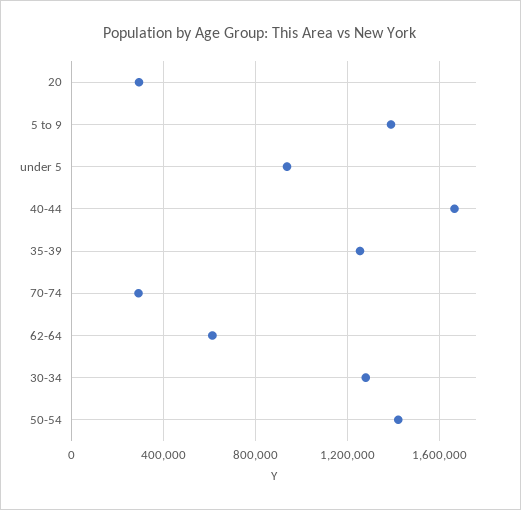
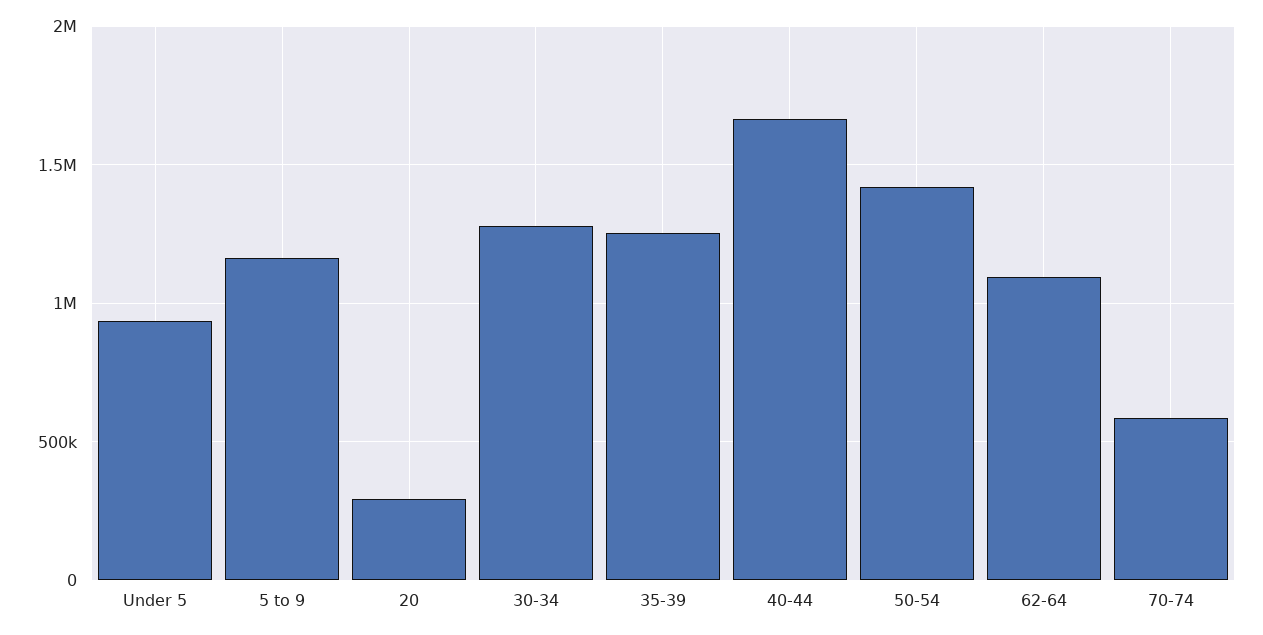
  {
    "20": 300000,
-   "5 to 9": 1400000,
+   "5 to 9": 1150000,
    "under 5": 950000,
    "40-44": 1650000,
    "35-39": 1250000,
-   "70-74": 300000,
+   "70-74": 600000,
-   "62-64": 600000,
+   "62-64": 1100000,
    "30-34": 1300000,
    "50-54": 1400000
  }

